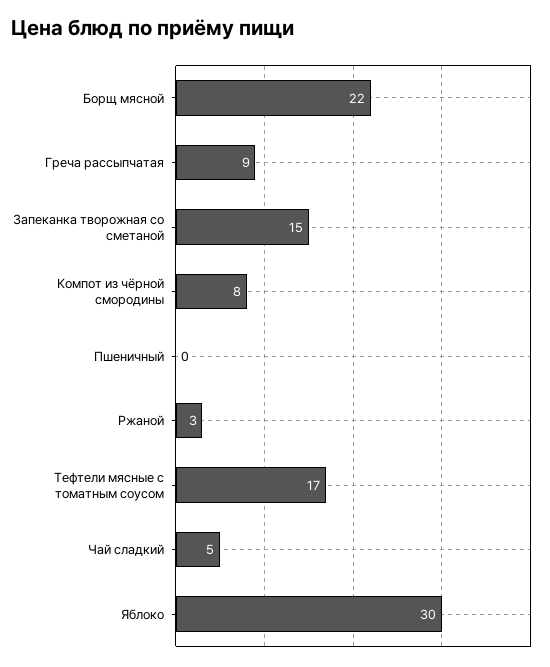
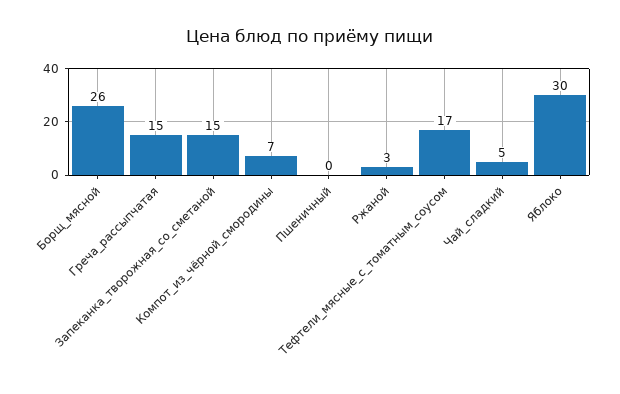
  {
-   "Борщ мясной": 22,
+   "Борщ мясной": 26,
-   "Греча рассыпчатая": 9,
+   "Греча рассыпчатая": 15,
    "Запеканка творожная со сметаной": 15,
-   "Компот из чёрной смородины": 8,
+   "Компот из чёрной смородины": 7,
    "Пшеничный": 0,
    "Ржаной": 3,
    "Тефтели мясные с томатным соусом": 17,
    "Чай сладкий": 5,
    "Яблоко": 30
  }

